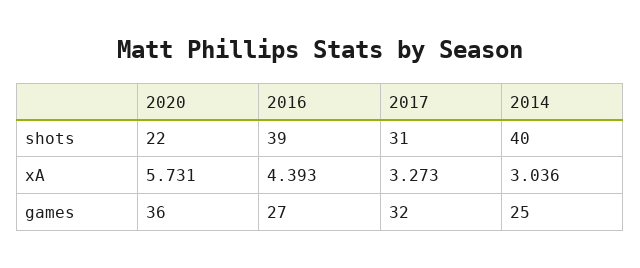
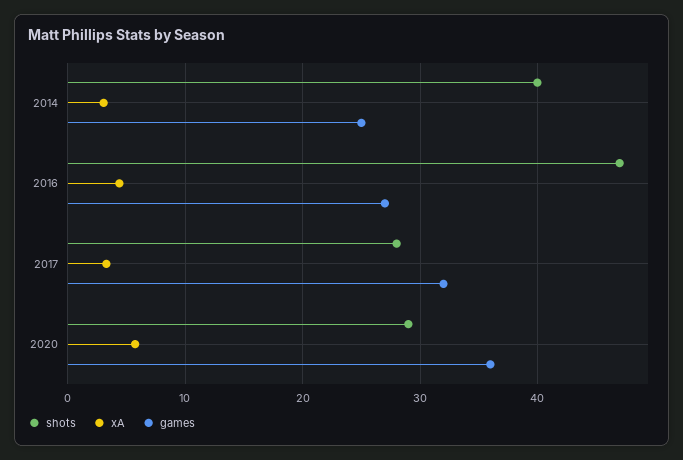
  {
    "shots": {
-     "2020": 22,
+     "2020": 29,
-     "2016": 39,
+     "2016": 47,
-     "2017": 31,
+     "2017": 28,
      "2014": 40
    },
    "xA": {
      "2020": 5.731,
      "2016": 4.393,
      "2017": 3.273,
      "2014": 3.036
    },
    "games": {
      "2020": 36,
      "2016": 27,
      "2017": 32,
      "2014": 25
    }
  }

